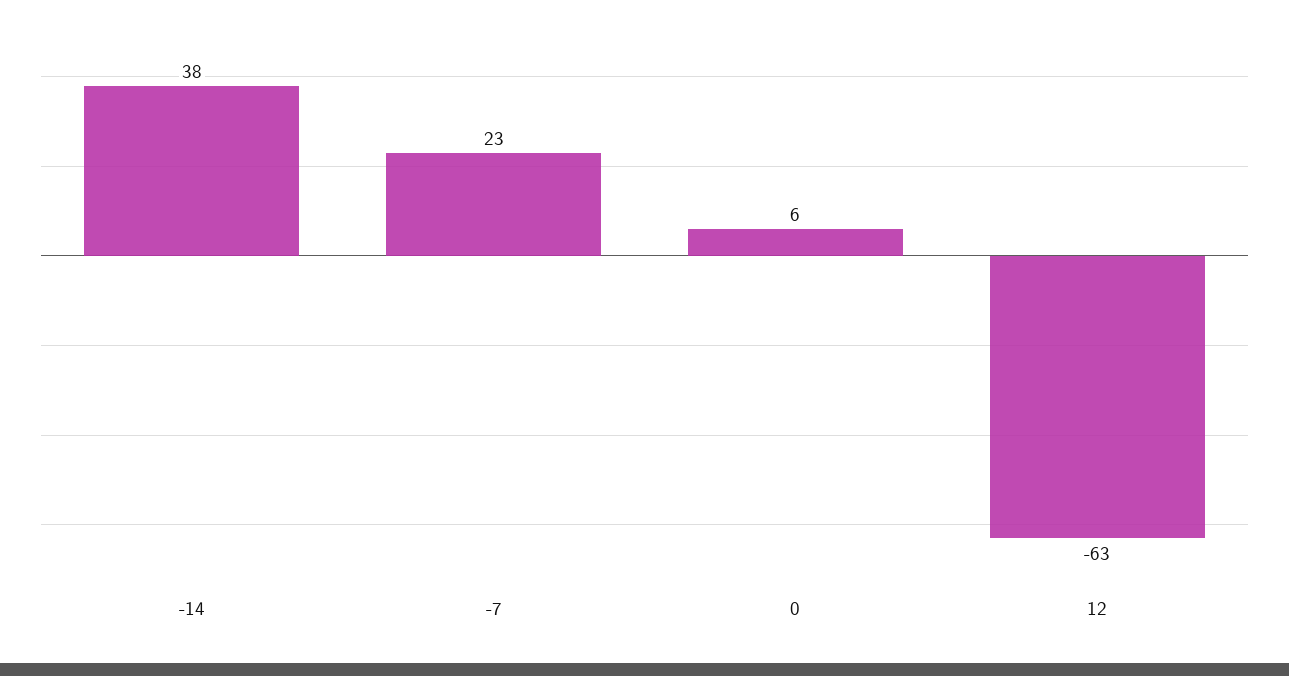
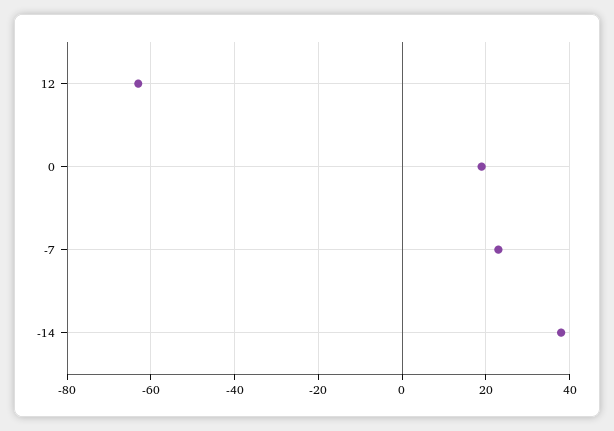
  {
    "-14": 38,
    "-7": 23,
-   "0": 6,
+   "0": 20,
    "12": -63
  }

